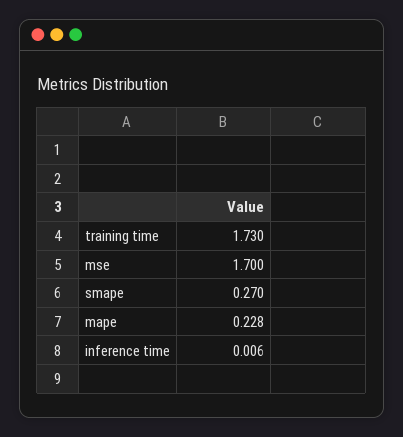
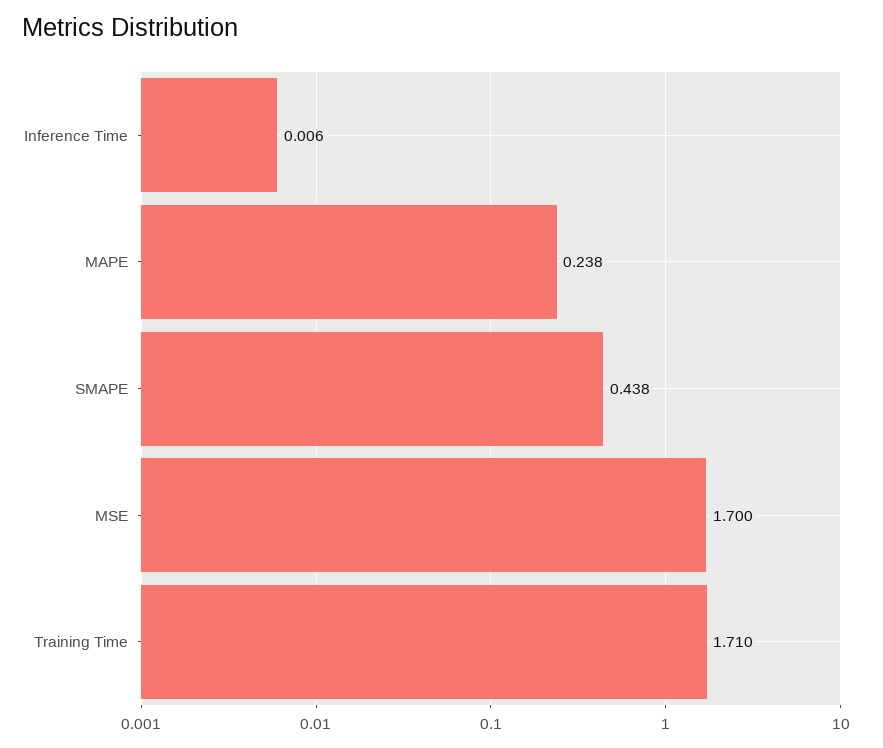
  {
-   "training time": 1.73,
+   "training time": 1.71,
    "mse": 1.7,
-   "smape": 0.27,
+   "smape": 0.438,
-   "mape": 0.228,
+   "mape": 0.238,
    "inference time": 0.006
  }

